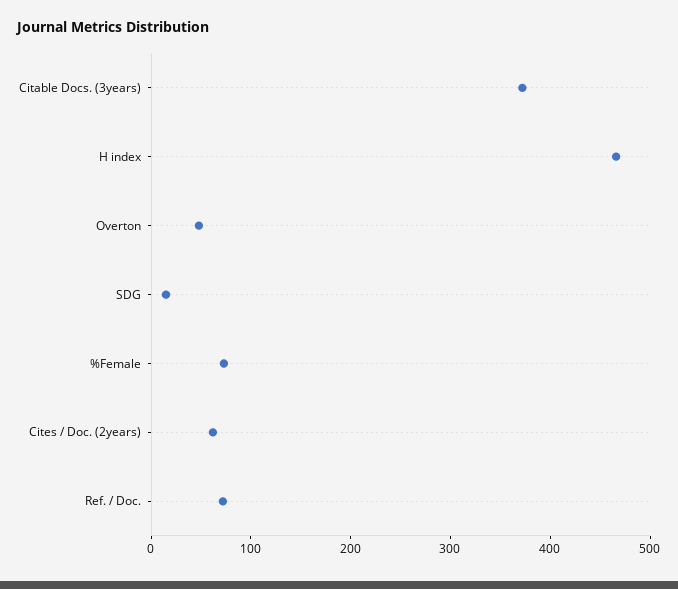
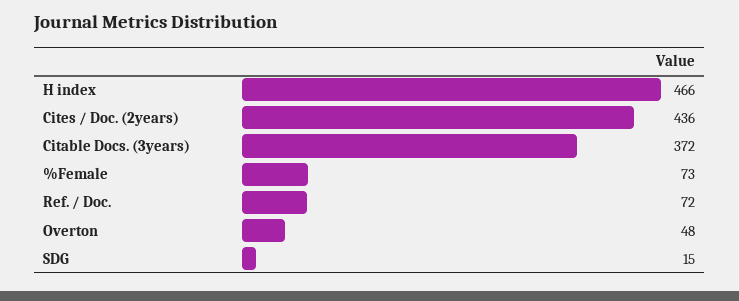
  {
    "Citable Docs. (3years)": 372,
    "H index": 466,
    "Overton": 48,
    "SDG": 15,
    "%Female": 73,
-   "Cites / Doc. (2years)": 60,
+   "Cites / Doc. (2years)": 436,
    "Ref. / Doc.": 72
  }

